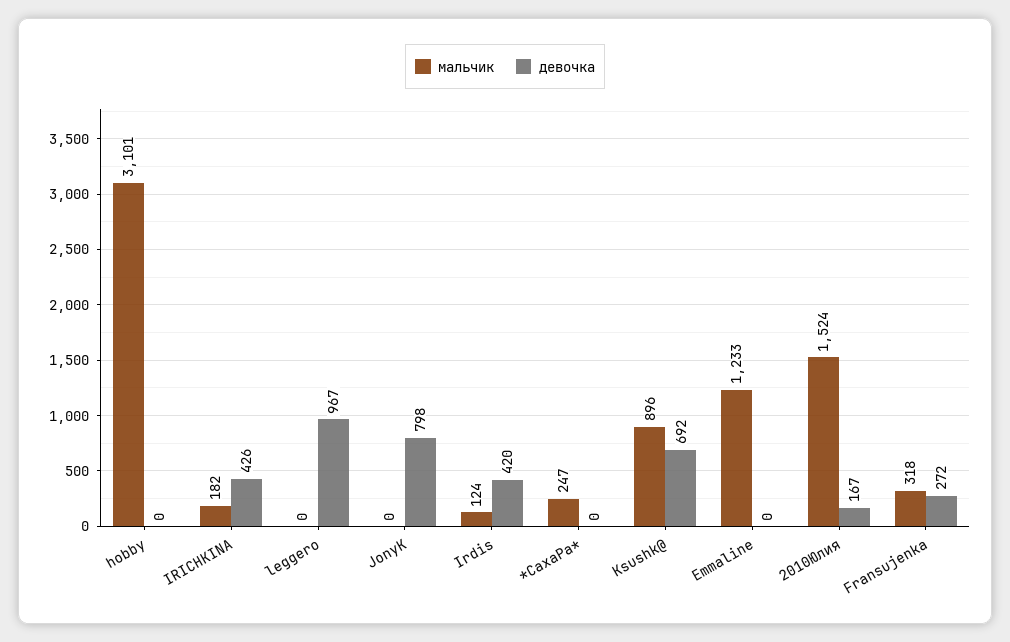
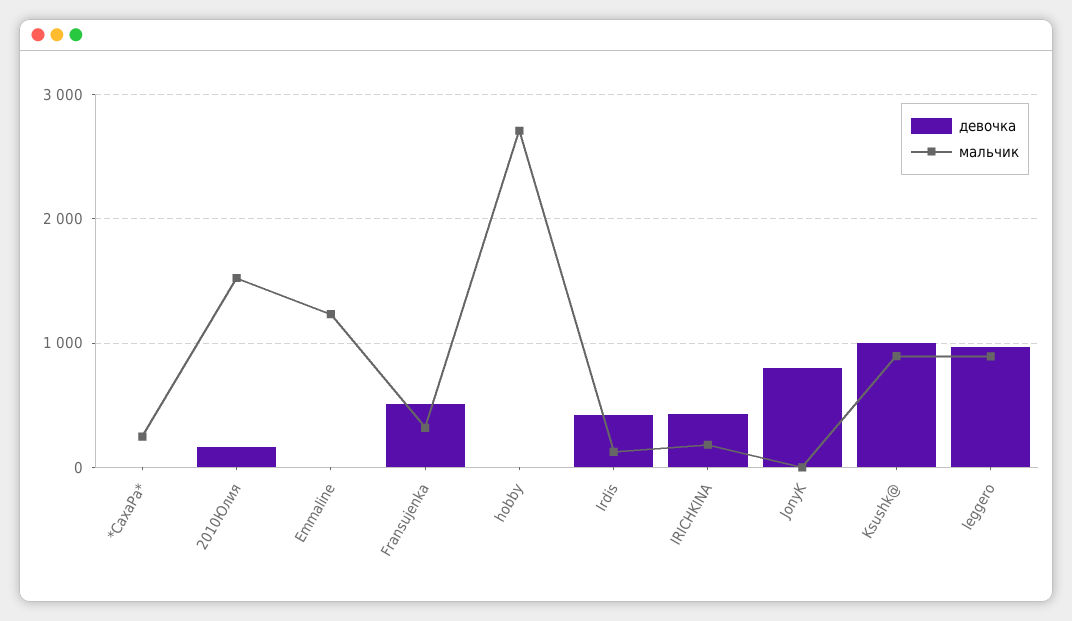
  {
    "мальчик": {
-     "hobby": 3101,
+     "hobby": 2700,
      "IRICHKINA": 182,
-     "leggero": 0,
+     "leggero": 900,
      "JonyK": 0,
      "Irdis": 124,
      "*СахаРа*": 247,
      "Ksushk@": 896,
      "Emmaline": 1233,
      "2010Юлия": 1524,
      "Fransujenka": 318
    },
    "девочка": {
      "hobby": 0,
      "IRICHKINA": 426,
      "leggero": 967,
      "JonyK": 798,
      "Irdis": 420,
      "*СахаРа*": 0,
-     "Ksushk@": 692,
+     "Ksushk@": 1000,
      "Emmaline": 0,
      "2010Юлия": 167,
-     "Fransujenka": 272
+     "Fransujenka": 500
    }
  }

